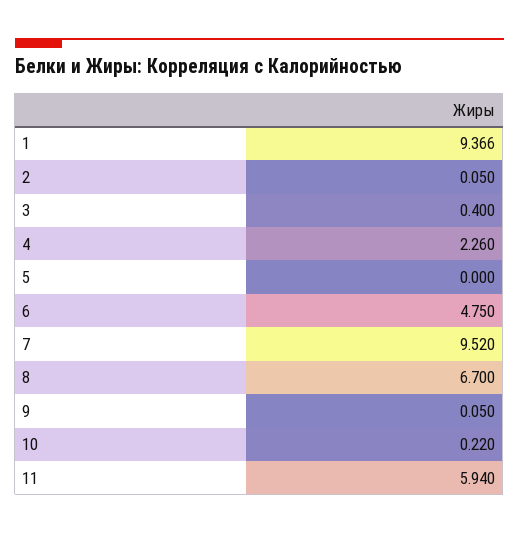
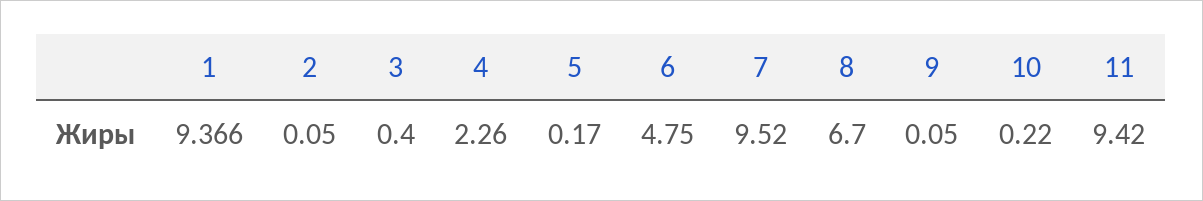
  {
    "1": 9.366,
    "2": 0.05,
    "3": 0.4,
    "4": 2.26,
-   "5": 0,
+   "5": 0.17,
    "6": 4.75,
    "7": 9.52,
    "8": 6.7,
    "9": 0.05,
    "10": 0.22,
-   "11": 5.94
+   "11": 9.42
  }

